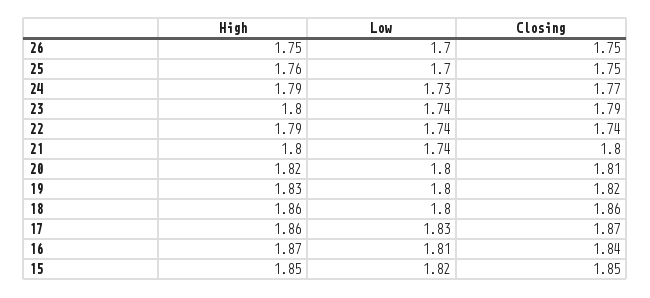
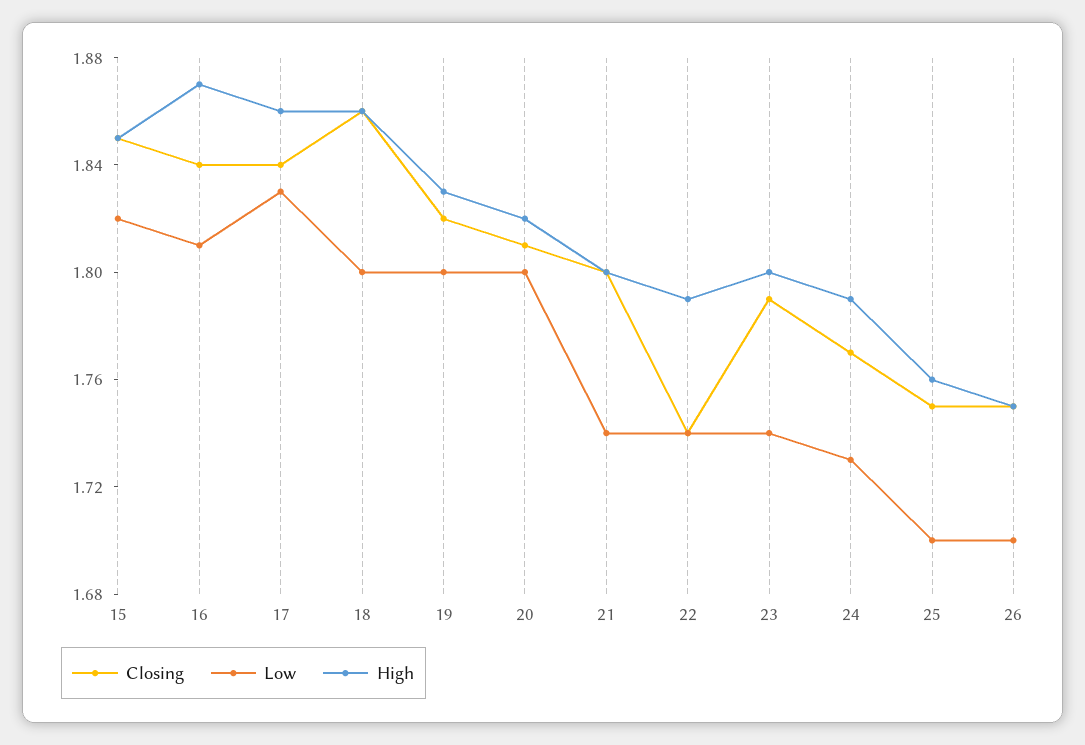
  {
    "High": {
      "26": 1.75,
      "25": 1.76,
      "24": 1.79,
      "23": 1.8,
      "22": 1.79,
      "21": 1.8,
      "20": 1.82,
      "19": 1.83,
      "18": 1.86,
      "17": 1.86,
      "16": 1.87,
      "15": 1.85
    },
    "Low": {
      "26": 1.7,
      "25": 1.7,
      "24": 1.73,
      "23": 1.74,
      "22": 1.74,
      "21": 1.74,
      "20": 1.8,
      "19": 1.8,
      "18": 1.8,
      "17": 1.83,
      "16": 1.81,
      "15": 1.82
    },
    "Closing": {
      "26": 1.75,
      "25": 1.75,
      "24": 1.77,
      "23": 1.79,
      "22": 1.74,
      "21": 1.8,
      "20": 1.81,
      "19": 1.82,
      "18": 1.86,
-     "17": 1.87,
+     "17": 1.84,
      "16": 1.84,
      "15": 1.85
    }
  }

